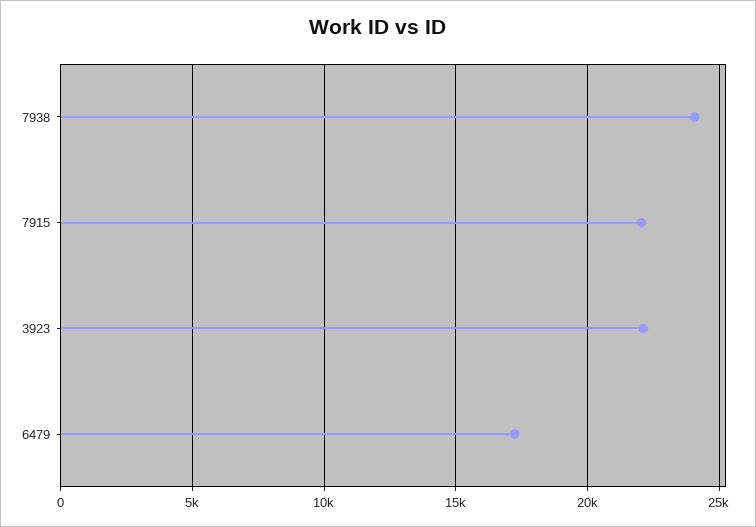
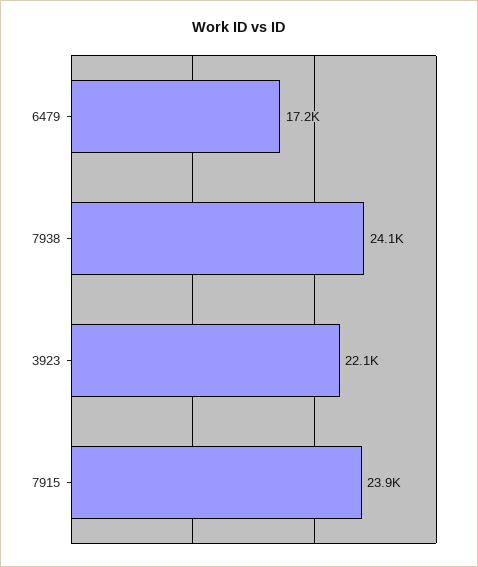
  {
    "7938": 24100,
-   "7915": 22000,
+   "7915": 23900,
    "3923": 22100,
    "6479": 17200
  }

